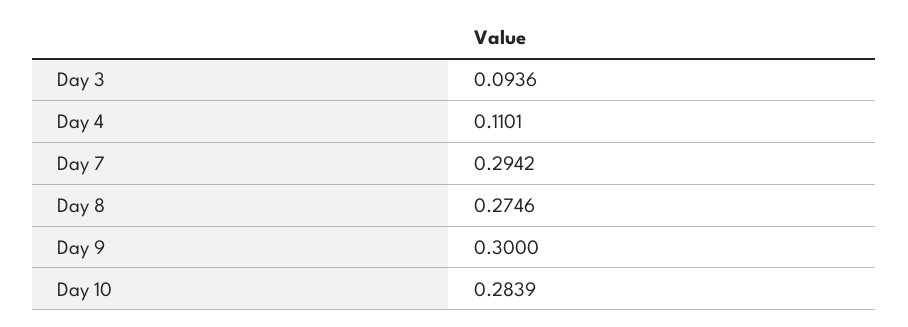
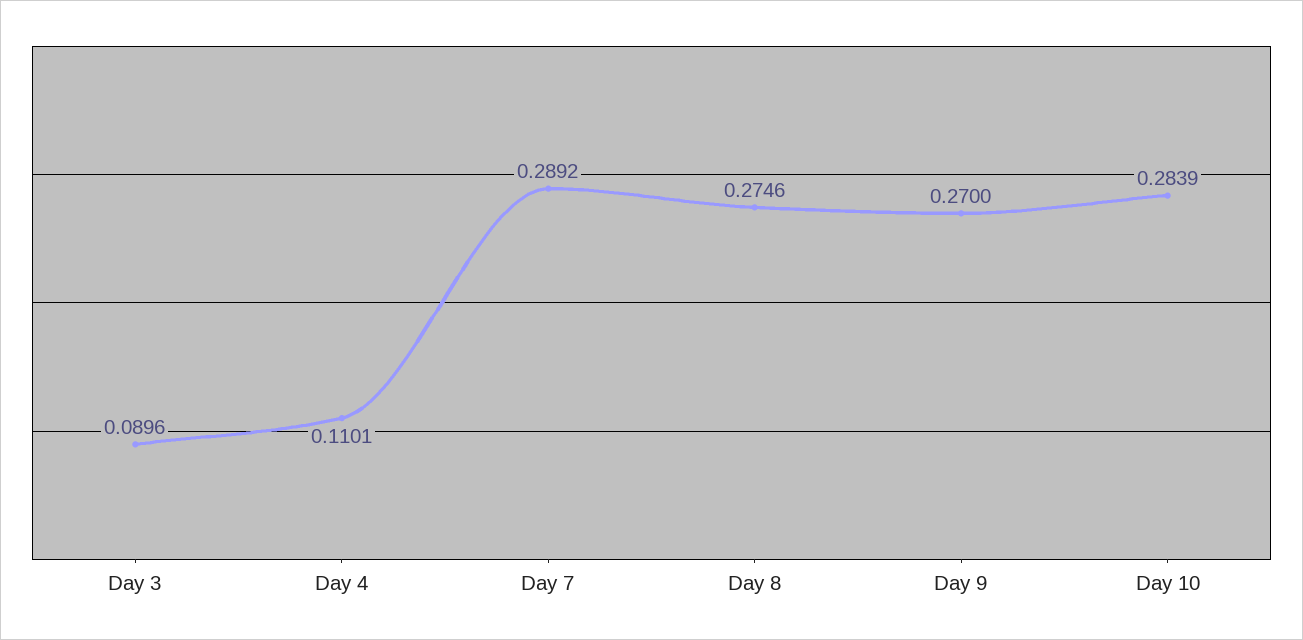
  {
-   "Day 3": 0.0936,
+   "Day 3": 0.0896,
    "Day 4": 0.1101,
-   "Day 7": 0.2942,
+   "Day 7": 0.2892,
    "Day 8": 0.2746,
-   "Day 9": 0.3,
+   "Day 9": 0.27,
    "Day 10": 0.2839
  }

